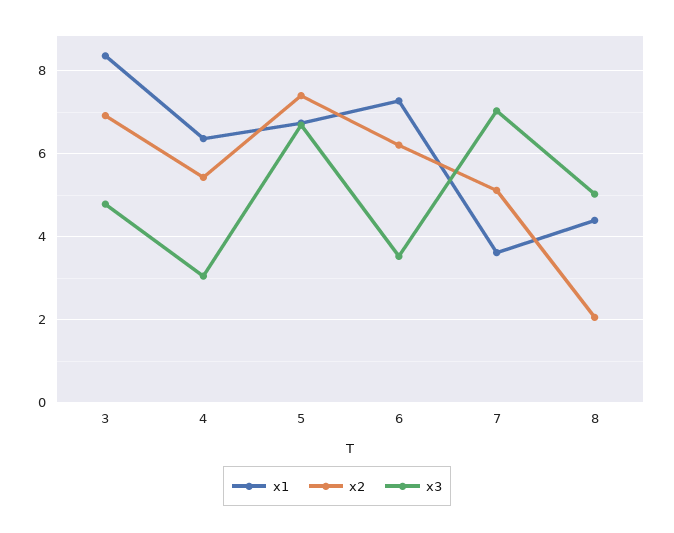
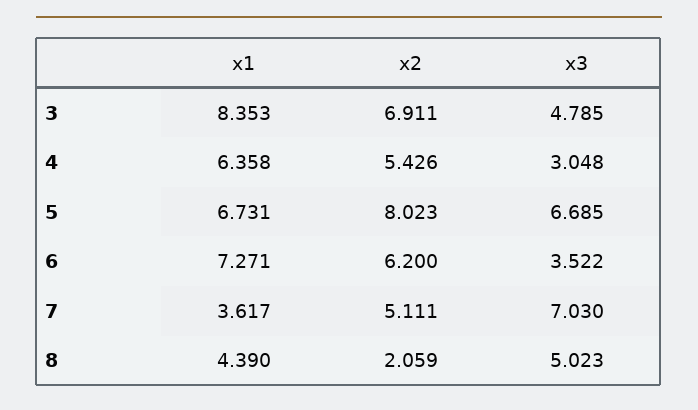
  {
    "x1": {
      "3": 8.353,
      "4": 6.358,
      "5": 6.731,
      "6": 7.271,
      "7": 3.617,
      "8": 4.39
    },
    "x2": {
      "3": 6.911,
      "4": 5.426,
-     "5": 7.4,
+     "5": 8.023,
      "6": 6.2,
      "7": 5.111,
      "8": 2.059
    },
    "x3": {
      "3": 4.785,
      "4": 3.048,
      "5": 6.685,
      "6": 3.522,
      "7": 7.03,
      "8": 5.023
    }
  }

